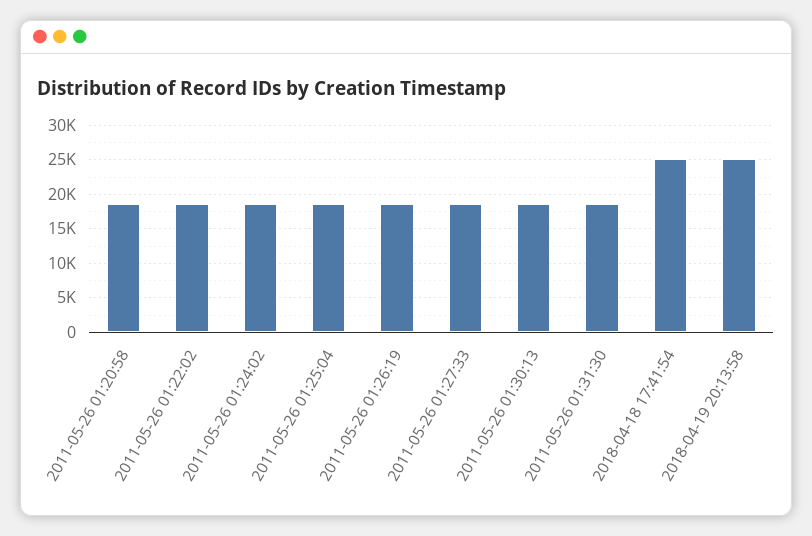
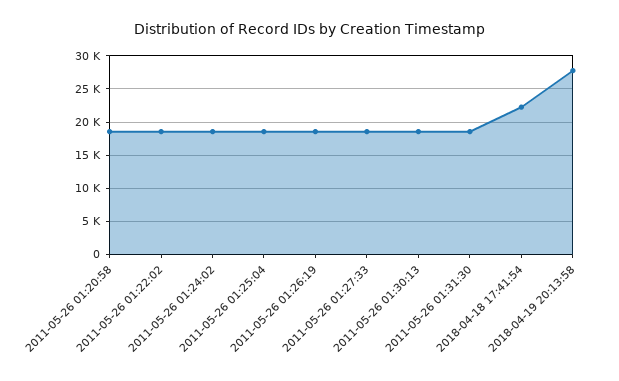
  {
    "2011-05-26 01:20:58": 19000,
    "2011-05-26 01:22:02": 19000,
    "2011-05-26 01:24:02": 19000,
    "2011-05-26 01:25:04": 19000,
    "2011-05-26 01:26:19": 19000,
    "2011-05-26 01:27:33": 19000,
    "2011-05-26 01:30:13": 19000,
    "2011-05-26 01:31:30": 19000,
-   "2018-04-18 17:41:54": 25000,
+   "2018-04-18 17:41:54": 22000,
-   "2018-04-19 20:13:58": 25000
+   "2018-04-19 20:13:58": 28000
  }

